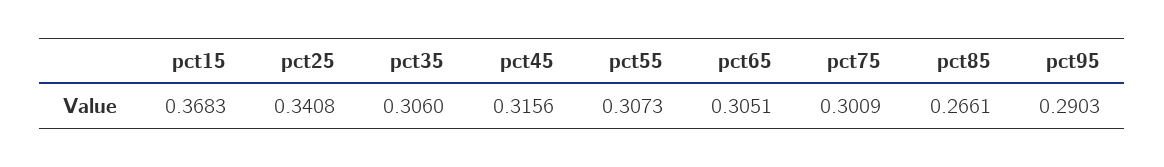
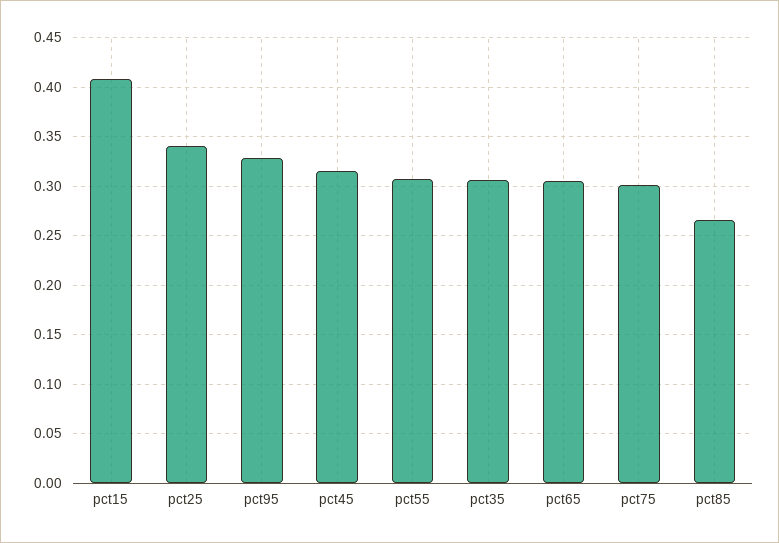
  {
-   "pct15": 0.3683,
+   "pct15": 0.41,
    "pct25": 0.3408,
    "pct35": 0.306,
    "pct45": 0.3156,
    "pct55": 0.3073,
    "pct65": 0.3051,
    "pct75": 0.3009,
    "pct85": 0.2661,
-   "pct95": 0.2903
+   "pct95": 0.33
  }

